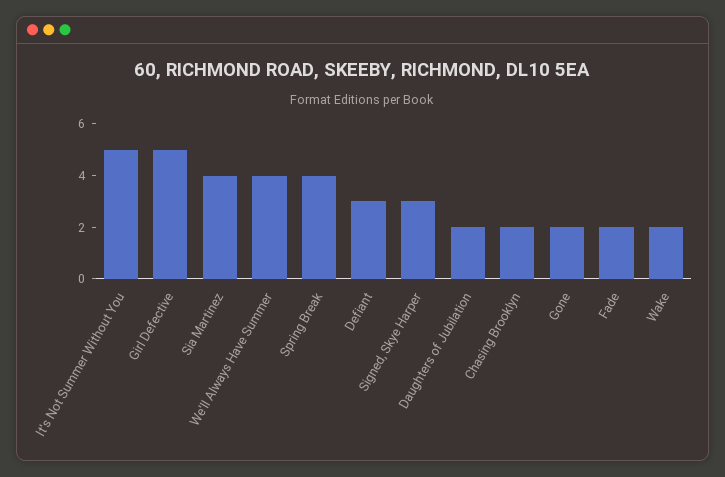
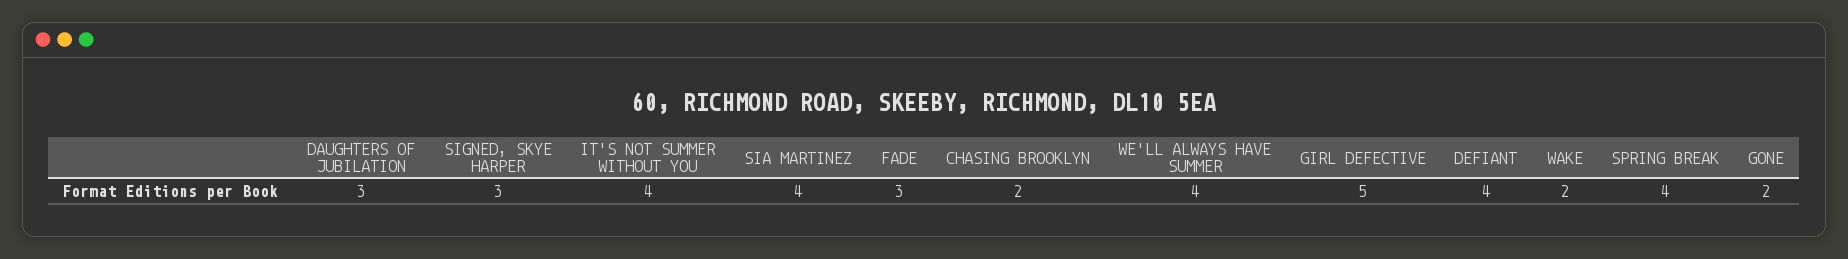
  {
-   "It's Not Summer Without You": 5,
+   "It's Not Summer Without You": 4,
    "Girl Defective": 5,
    "Sia Martinez": 4,
    "We'll Always Have Summer": 4,
    "Spring Break": 4,
-   "Defiant": 3,
+   "Defiant": 4,
    "Signed, Skye Harper": 3,
-   "Daughters of Jubilation": 2,
+   "Daughters of Jubilation": 3,
    "Chasing Brooklyn": 2,
    "Gone": 2,
-   "Fade": 2,
+   "Fade": 3,
    "Wake": 2
  }

